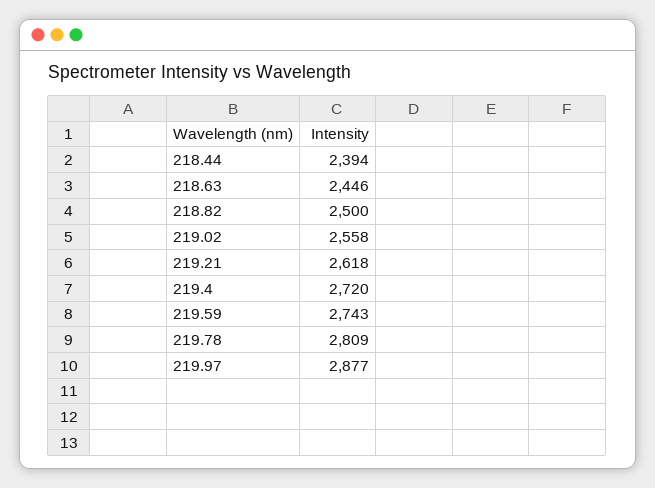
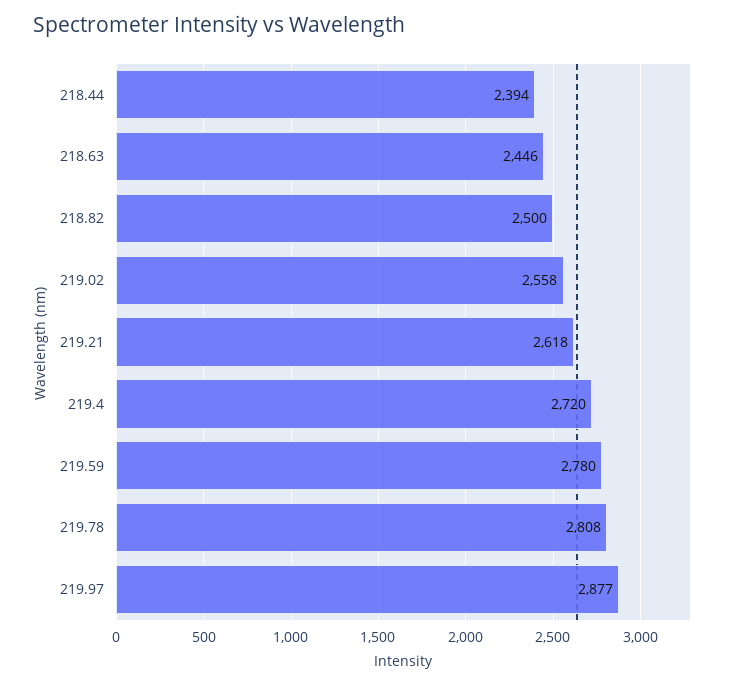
  {
    "218.44": 2394,
    "218.63": 2446,
    "218.82": 2500,
    "219.02": 2558,
    "219.21": 2618,
    "219.4": 2720,
-   "219.59": 2743,
+   "219.59": 2780,
-   "219.78": 2809,
+   "219.78": 2808,
    "219.97": 2877
  }

